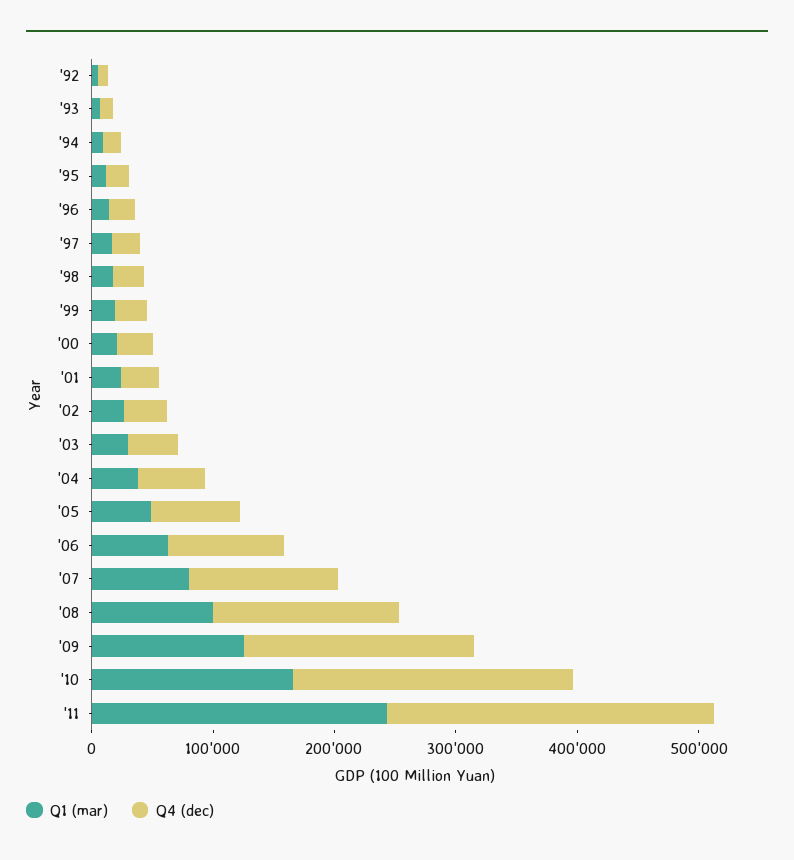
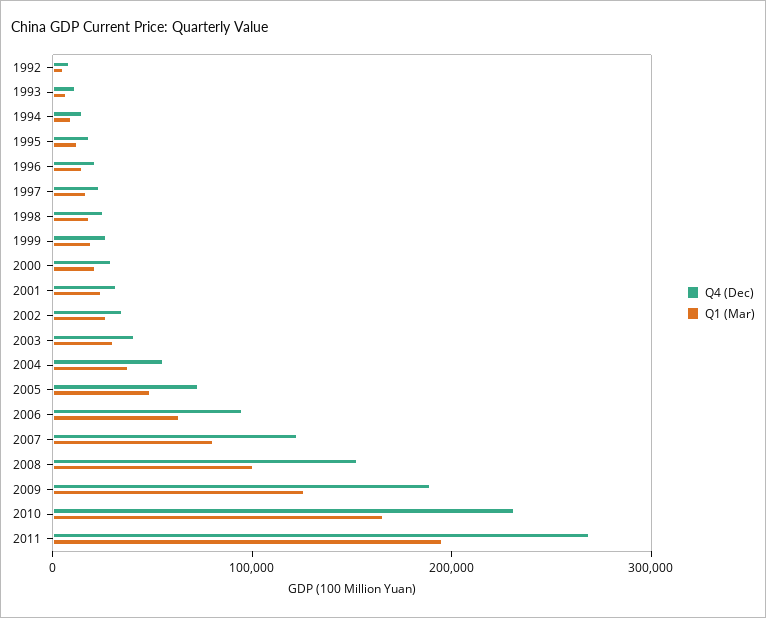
  {
    "Q1 (mar)": {
      "'92": 0,
      "'93": 0,
      "'94": 0,
      "'95": 20000,
      "'96": 20000,
      "'97": 20000,
      "'98": 20000,
      "'99": 20000,
      "'00": 20000,
      "'01": 20000,
      "'02": 20000,
      "'03": 40000,
      "'04": 40000,
      "'05": 40000,
      "'06": 60000,
      "'07": 80000,
      "'08": 100000,
      "'09": 120000,
      "'10": 160000,
-     "'11": 240000
+     "'11": 200000
    },
    "Q4 (dec)": {
      "'92": 0,
      "'93": 20000,
      "'94": 20000,
      "'95": 20000,
      "'96": 20000,
      "'97": 20000,
      "'98": 20000,
      "'99": 20000,
      "'00": 20000,
      "'01": 40000,
      "'02": 40000,
      "'03": 40000,
      "'04": 60000,
      "'05": 80000,
      "'06": 100000,
      "'07": 120000,
      "'08": 160000,
      "'09": 180000,
      "'10": 240000,
      "'11": 260000
    }
  }

